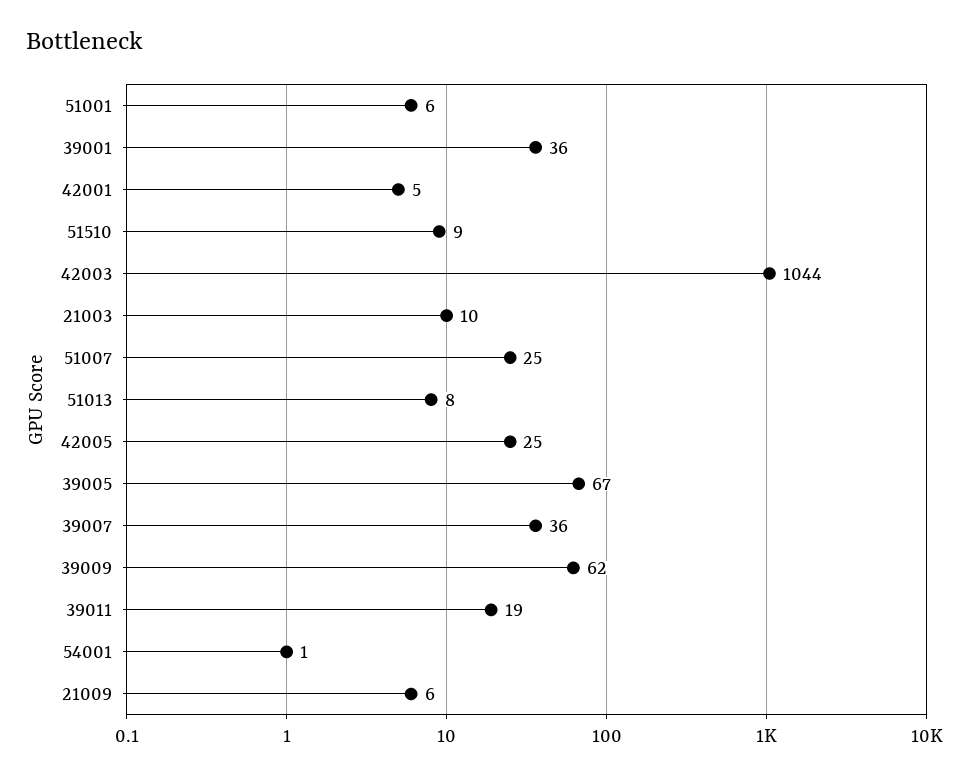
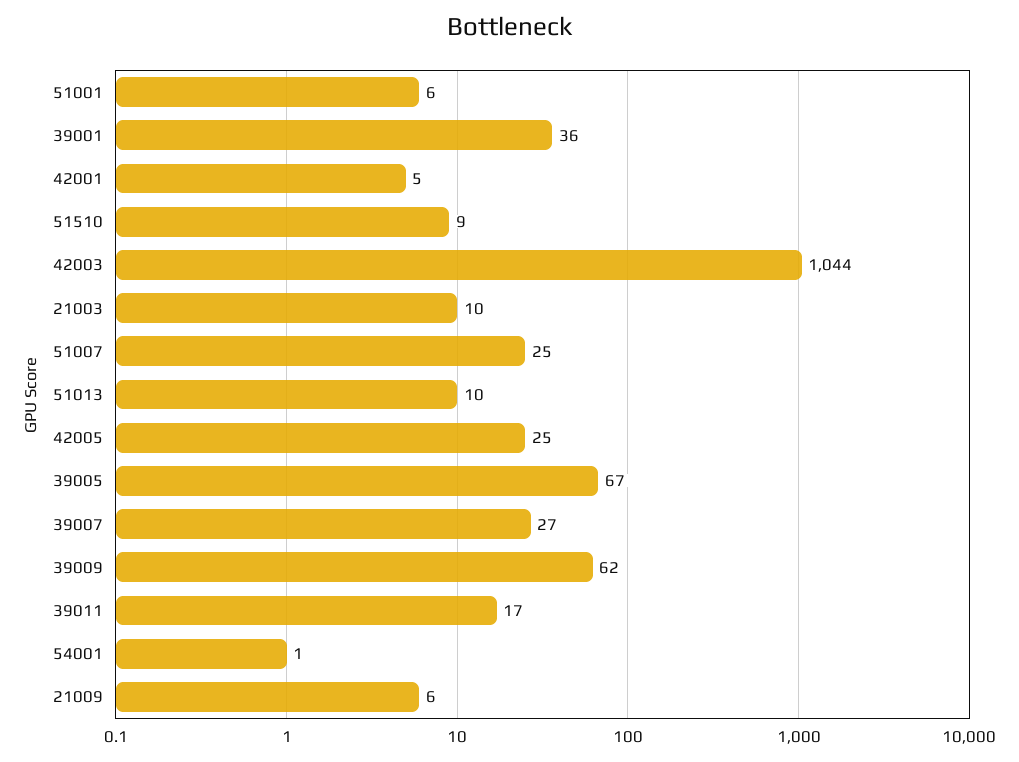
  {
    "51001": 6,
    "39001": 36,
    "42001": 5,
    "51510": 9,
    "42003": 1044,
    "21003": 10,
    "51007": 25,
-   "51013": 8,
+   "51013": 10,
    "42005": 25,
    "39005": 67,
-   "39007": 36,
+   "39007": 27,
    "39009": 62,
-   "39011": 19,
+   "39011": 17,
    "54001": 1,
    "21009": 6
  }

